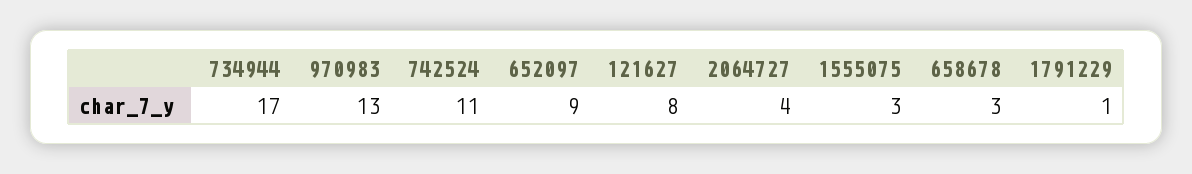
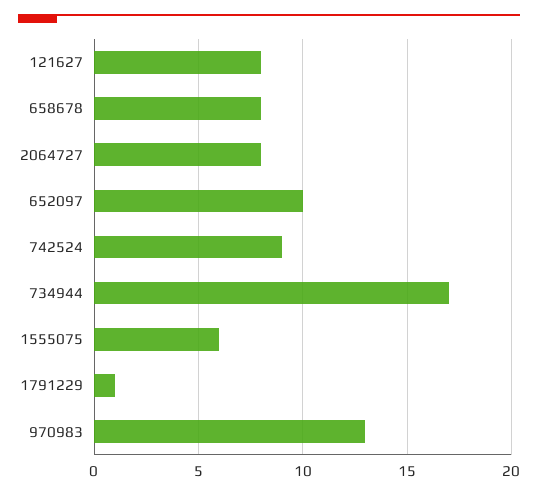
  {
    "734944": 17,
    "970983": 13,
-   "742524": 11,
+   "742524": 9,
-   "652097": 9,
+   "652097": 10,
    "121627": 8,
-   "2064727": 4,
+   "2064727": 8,
-   "1555075": 3,
+   "1555075": 6,
-   "658678": 3,
+   "658678": 8,
    "1791229": 1
  }

